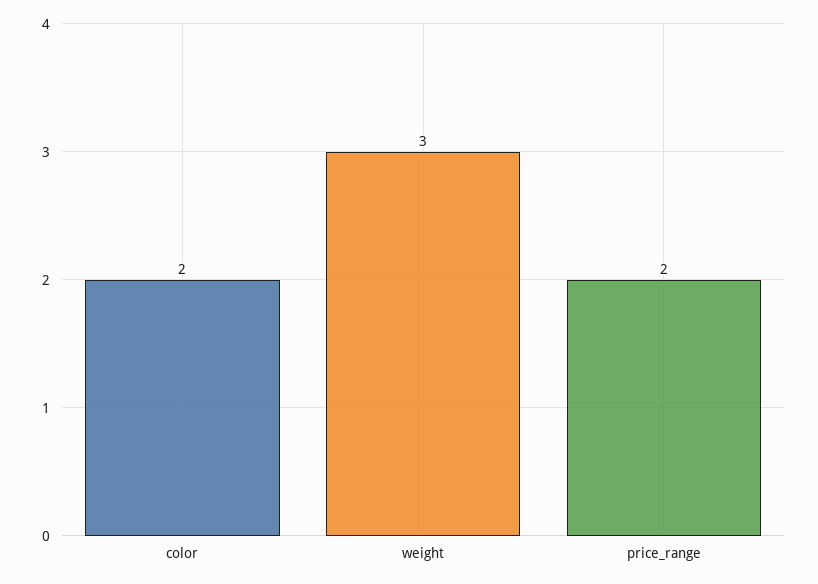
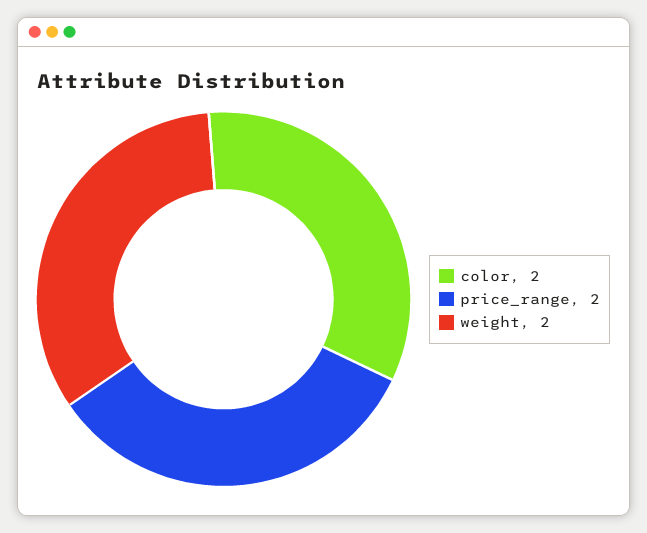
  {
    "color": 2,
-   "weight": 3,
+   "weight": 2,
    "price_range": 2
  }

